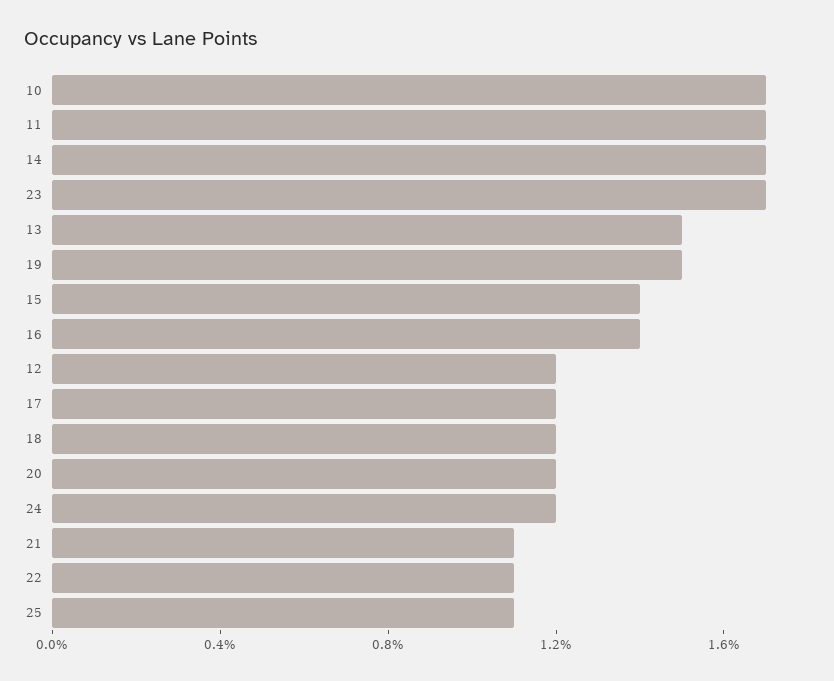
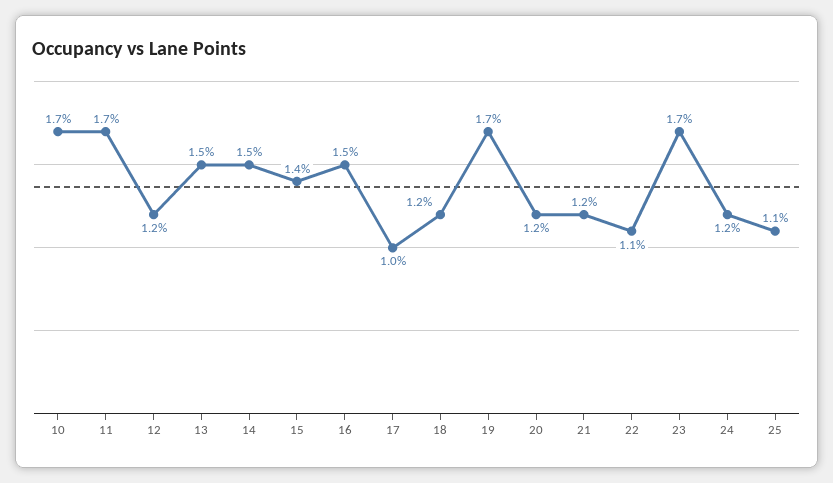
  {
    "10": 1.7,
    "11": 1.7,
-   "14": 1.7,
+   "14": 1.5,
    "23": 1.7,
    "13": 1.5,
-   "19": 1.5,
+   "19": 1.7,
    "15": 1.4,
-   "16": 1.4,
+   "16": 1.5,
    "12": 1.2,
-   "17": 1.2,
+   "17": 1,
    "18": 1.2,
    "20": 1.2,
    "24": 1.2,
-   "21": 1.1,
+   "21": 1.2,
    "22": 1.1,
    "25": 1.1
  }

